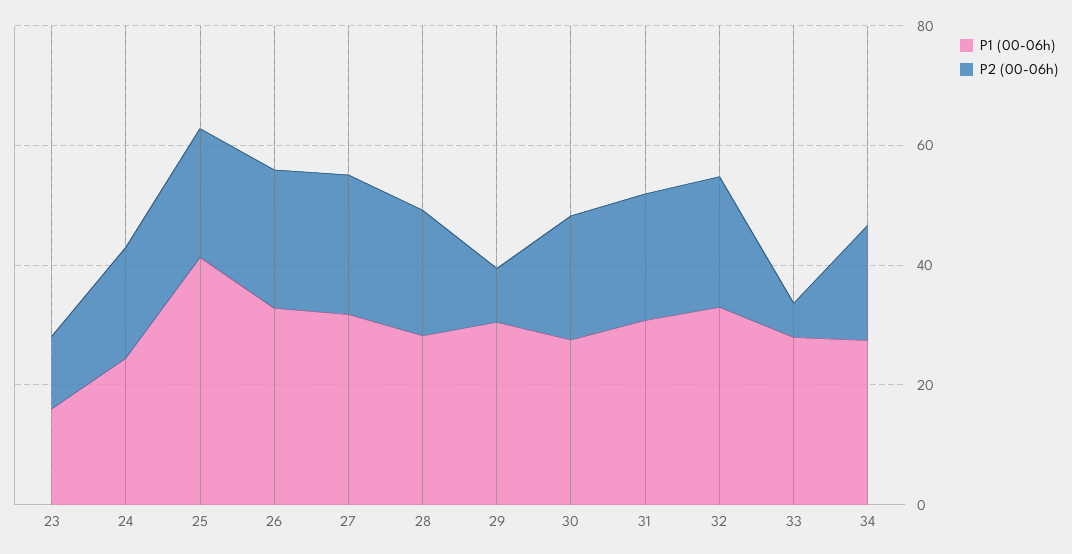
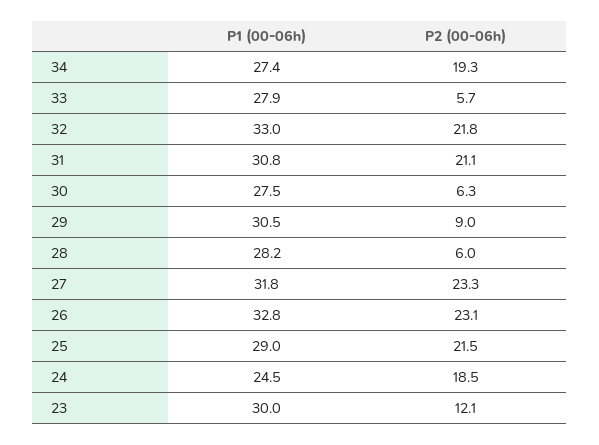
  {
    "P1 (00-06h)": {
-     "23": 15,
+     "23": 30,
      "24": 24.5,
-     "25": 40,
+     "25": 29,
      "26": 32.8,
      "27": 31.8,
      "28": 28.2,
      "29": 30.5,
      "30": 27.5,
      "31": 30.8,
      "32": 33,
      "33": 27.9,
      "34": 27.4
    },
    "P2 (00-06h)": {
      "23": 12.1,
      "24": 18.5,
      "25": 21.5,
      "26": 23.1,
      "27": 23.3,
-     "28": 20,
+     "28": 6,
      "29": 9,
-     "30": 20,
+     "30": 6.3,
      "31": 21.1,
      "32": 21.8,
      "33": 5.7,
      "34": 19.3
    }
  }

